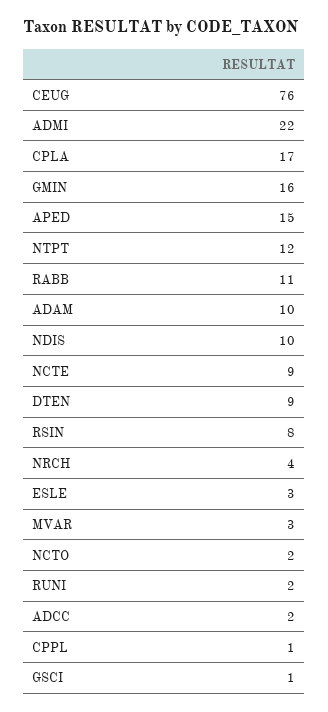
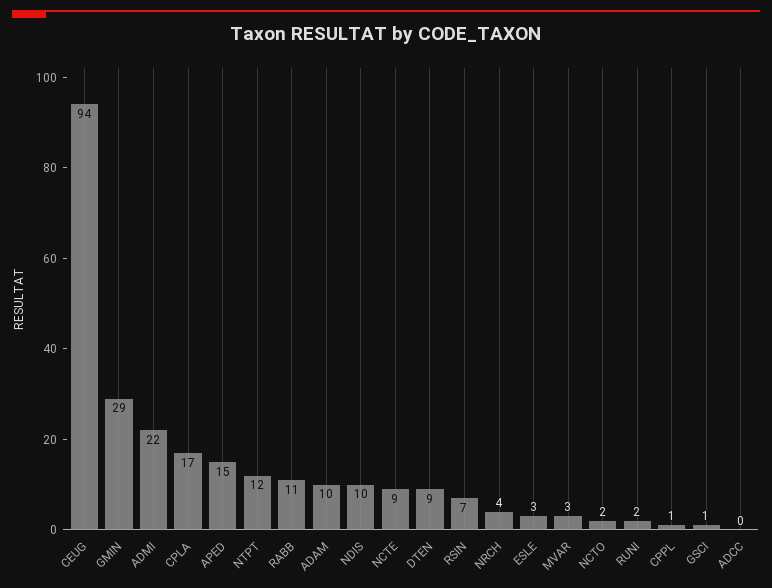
  {
-   "CEUG": 76,
+   "CEUG": 94,
    "ADMI": 22,
    "CPLA": 17,
-   "GMIN": 16,
+   "GMIN": 29,
    "APED": 15,
    "NTPT": 12,
    "RABB": 11,
    "ADAM": 10,
    "NDIS": 10,
    "NCTE": 9,
    "DTEN": 9,
-   "RSIN": 8,
+   "RSIN": 7,
    "NRCH": 4,
    "ESLE": 3,
    "MVAR": 3,
    "NCTO": 2,
    "RUNI": 2,
-   "ADCC": 2,
+   "ADCC": 0,
    "CPPL": 1,
    "GSCI": 1
  }

